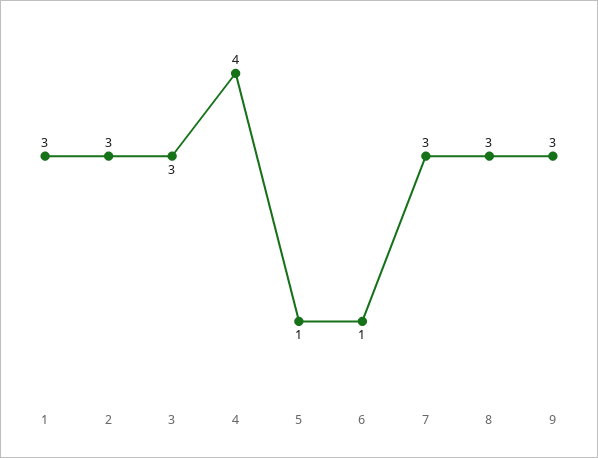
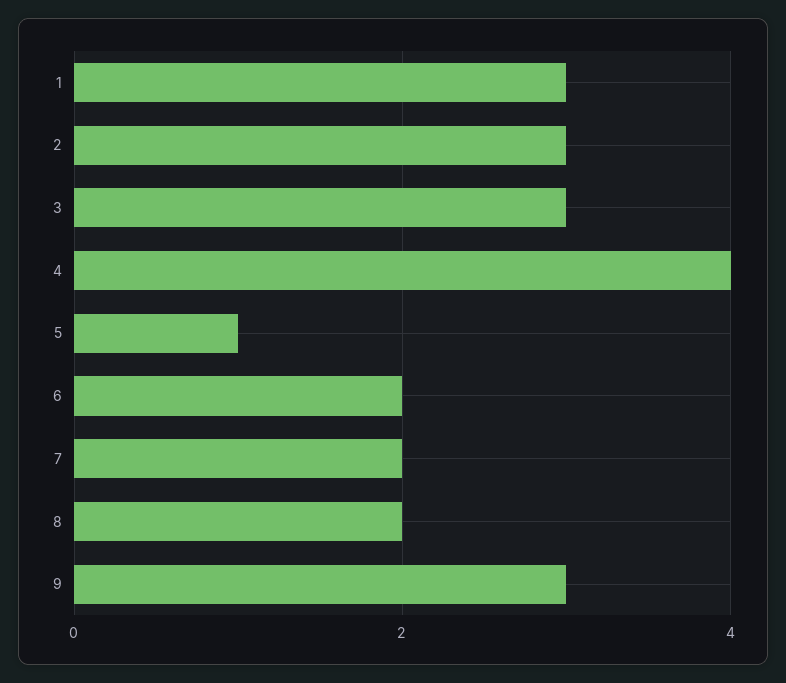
  {
    "1": 3,
    "2": 3,
    "3": 3,
    "4": 4,
    "5": 1,
-   "6": 1,
+   "6": 2,
-   "7": 3,
+   "7": 2,
-   "8": 3,
+   "8": 2,
    "9": 3
  }

